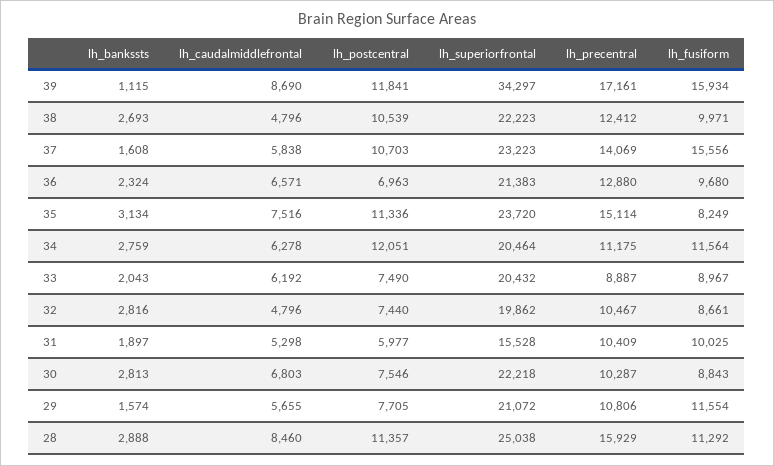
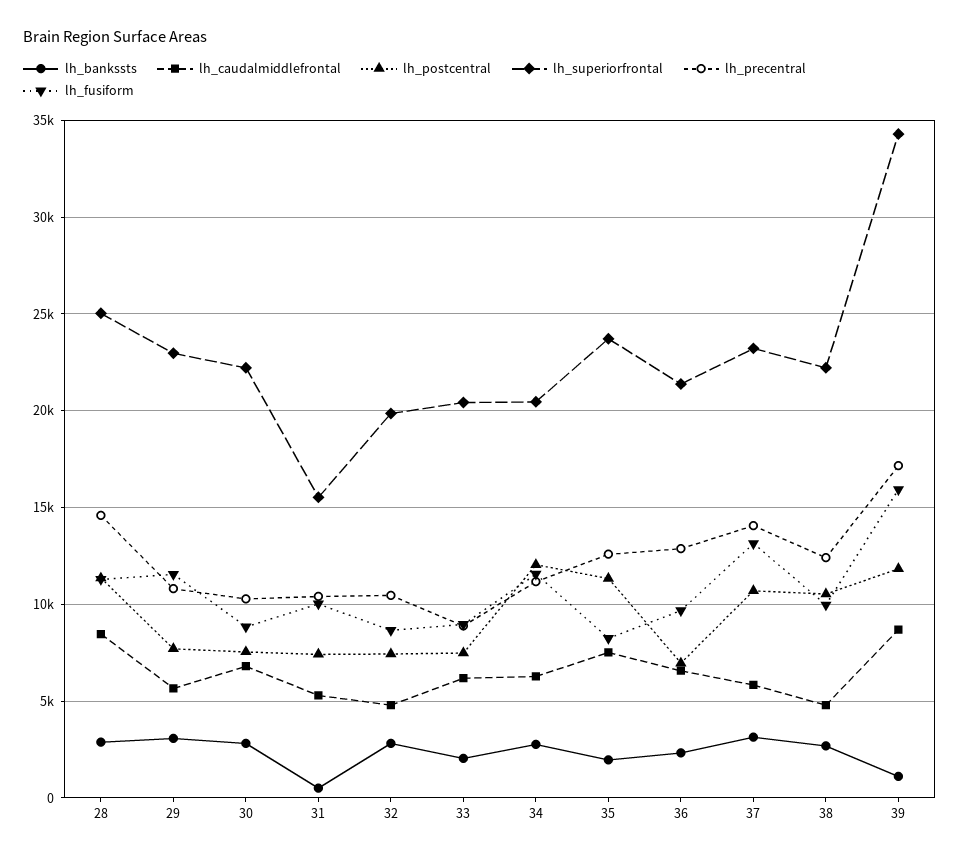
  {
    "lh_bankssts": {
      "39": 1115,
      "38": 2693,
-     "37": 1608,
+     "37": 3000,
      "36": 2324,
-     "35": 3134,
+     "35": 2000,
      "34": 2759,
      "33": 2043,
      "32": 2816,
-     "31": 1897,
+     "31": 500,
      "30": 2813,
-     "29": 1574,
+     "29": 3000,
      "28": 2888
    },
    "lh_caudalmiddlefrontal": {
      "39": 8690,
      "38": 4796,
      "37": 5838,
      "36": 6571,
      "35": 7516,
      "34": 6278,
      "33": 6192,
      "32": 4796,
      "31": 5298,
      "30": 6803,
      "29": 5655,
      "28": 8460
    },
    "lh_postcentral": {
      "39": 11841,
      "38": 10539,
      "37": 10703,
      "36": 6963,
      "35": 11336,
      "34": 12051,
      "33": 7490,
      "32": 7440,
-     "31": 5977,
+     "31": 7500,
      "30": 7546,
      "29": 7705,
      "28": 11357
    },
    "lh_superiorfrontal": {
      "39": 34297,
      "38": 22223,
      "37": 23223,
      "36": 21383,
      "35": 23720,
      "34": 20464,
      "33": 20432,
      "32": 19862,
      "31": 15528,
      "30": 22218,
-     "29": 21072,
+     "29": 23000,
      "28": 25038
    },
    "lh_precentral": {
      "39": 17161,
      "38": 12412,
      "37": 14069,
      "36": 12880,
-     "35": 15114,
+     "35": 12500,
      "34": 11175,
      "33": 8887,
      "32": 10467,
      "31": 10409,
      "30": 10287,
      "29": 10806,
-     "28": 15929
+     "28": 14500
    },
    "lh_fusiform": {
      "39": 15934,
      "38": 9971,
-     "37": 15556,
+     "37": 13000,
      "36": 9680,
      "35": 8249,
      "34": 11564,
      "33": 8967,
      "32": 8661,
      "31": 10025,
      "30": 8843,
      "29": 11554,
      "28": 11292
    }
  }

